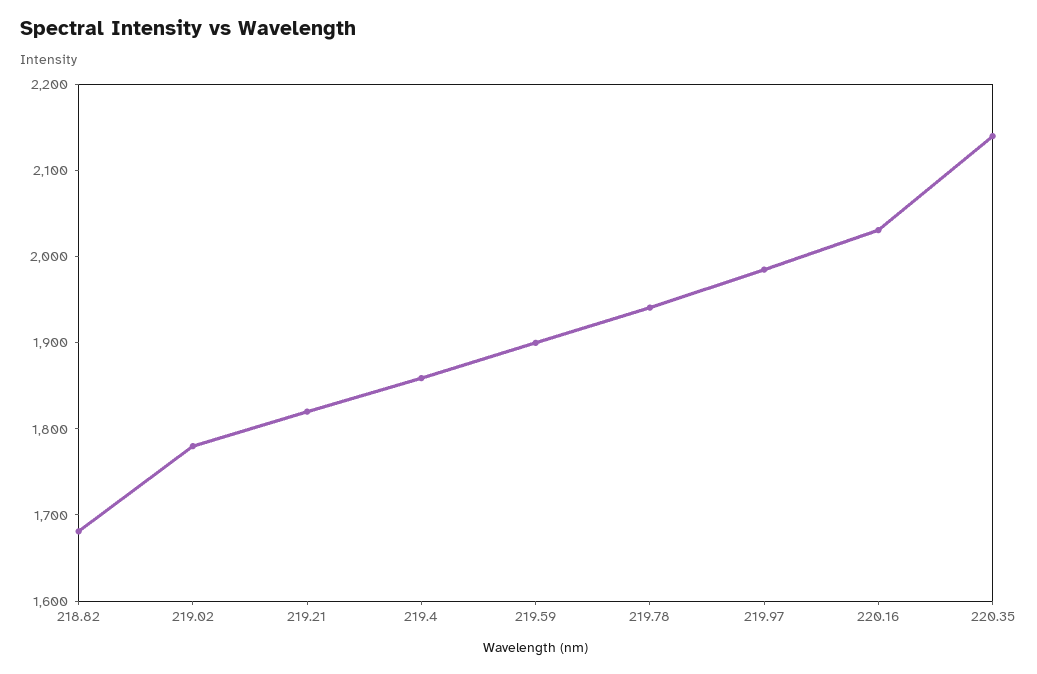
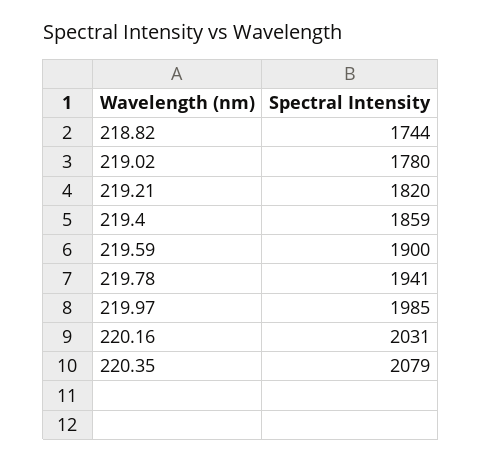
  {
-   "218.82": 1680,
+   "218.82": 1744,
    "219.02": 1780,
    "219.21": 1820,
    "219.4": 1859,
    "219.59": 1900,
    "219.78": 1941,
    "219.97": 1985,
    "220.16": 2031,
-   "220.35": 2140
+   "220.35": 2079
  }

